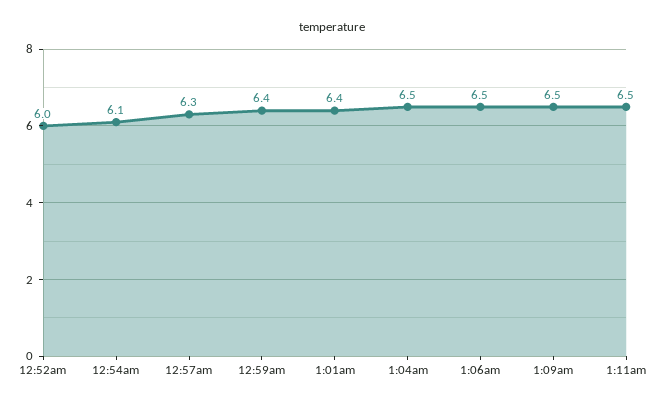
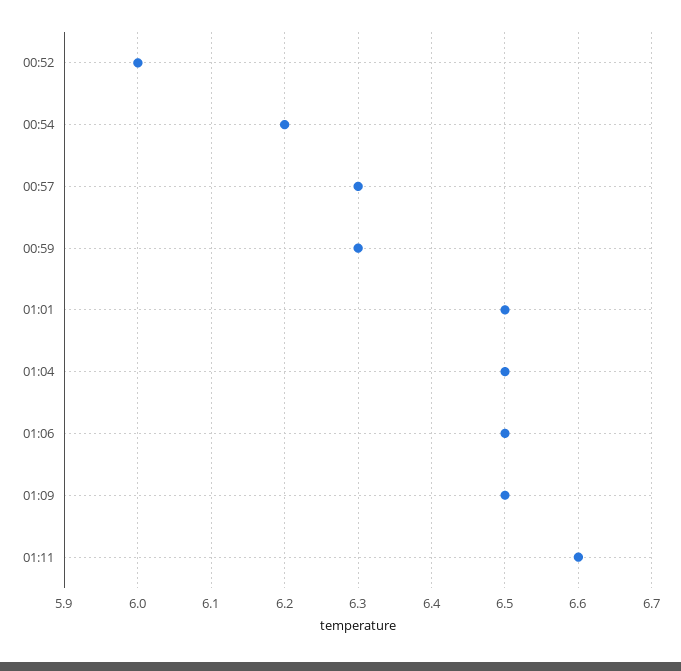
  {
    "12:52am": 6,
-   "12:54am": 6.1,
+   "12:54am": 6.2,
    "12:57am": 6.3,
-   "12:59am": 6.4,
+   "12:59am": 6.3,
-   "1:01am": 6.4,
+   "1:01am": 6.5,
    "1:04am": 6.5,
    "1:06am": 6.5,
    "1:09am": 6.5,
-   "1:11am": 6.5
+   "1:11am": 6.6
  }

